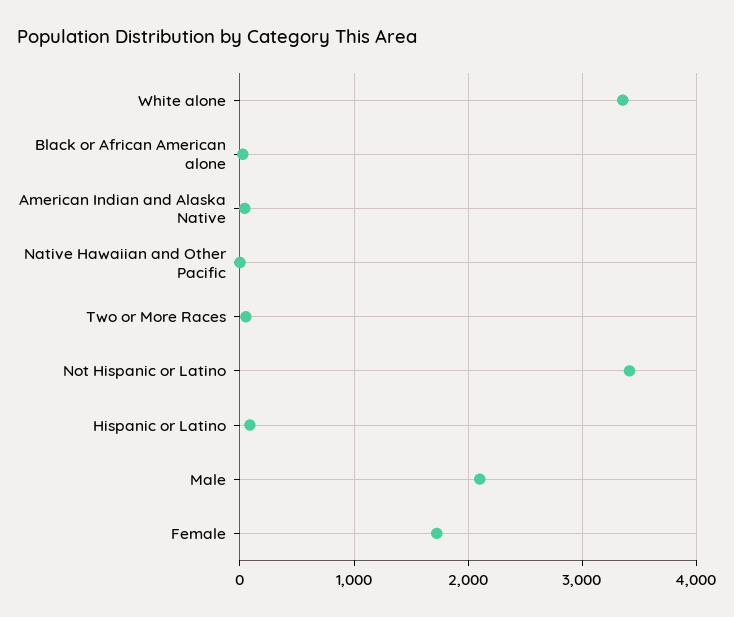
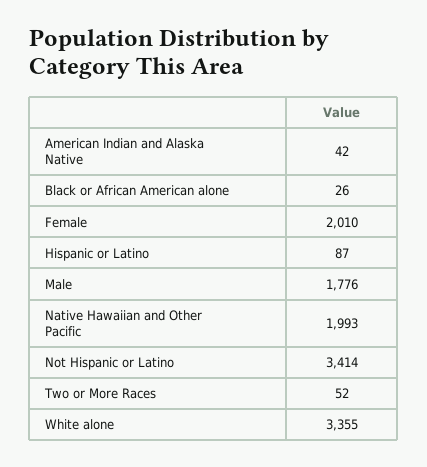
  {
    "White alone": 3355,
    "Black or African American alone": 26,
    "American Indian and Alaska Native": 42,
-   "Native Hawaiian and Other Pacific": 0,
+   "Native Hawaiian and Other Pacific": 1993,
    "Two or More Races": 52,
    "Not Hispanic or Latino": 3414,
    "Hispanic or Latino": 87,
-   "Male": 2100,
+   "Male": 1776,
-   "Female": 1700
+   "Female": 2010
  }

